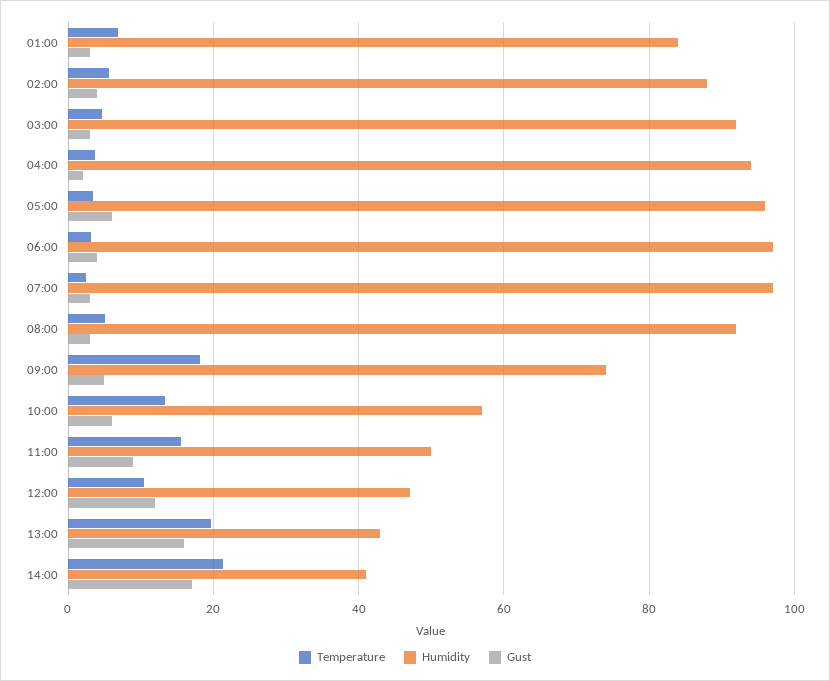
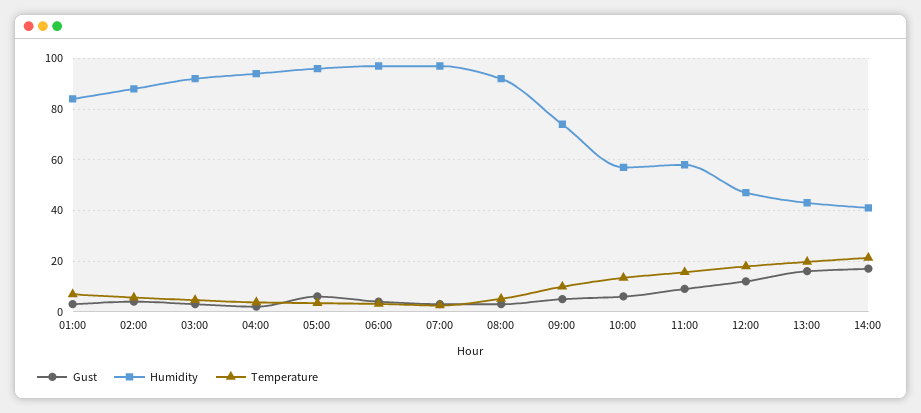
  {
    "Temperature": {
      "01:00": 6,
      "02:00": 6,
      "03:00": 4,
      "04:00": 4,
      "05:00": 4,
      "06:00": 4,
      "07:00": 2,
      "08:00": 6,
-     "09:00": 18,
+     "09:00": 10,
      "10:00": 14,
      "11:00": 16,
-     "12:00": 10,
+     "12:00": 17.5,
      "13:00": 20,
      "14:00": 22
    },
    "Humidity": {
      "01:00": 84,
      "02:00": 88,
      "03:00": 92,
      "04:00": 94,
      "05:00": 96,
      "06:00": 98,
      "07:00": 98,
      "08:00": 92,
      "09:00": 74,
      "10:00": 58,
-     "11:00": 50,
+     "11:00": 57.5,
      "12:00": 48,
      "13:00": 44,
      "14:00": 42
    },
    "Gust": {
      "01:00": 4,
      "02:00": 4,
      "03:00": 4,
      "04:00": 2,
      "05:00": 6,
      "06:00": 4,
      "07:00": 4,
      "08:00": 4,
      "09:00": 6,
      "10:00": 6,
      "11:00": 10,
      "12:00": 12,
      "13:00": 16,
      "14:00": 18
    }
  }

